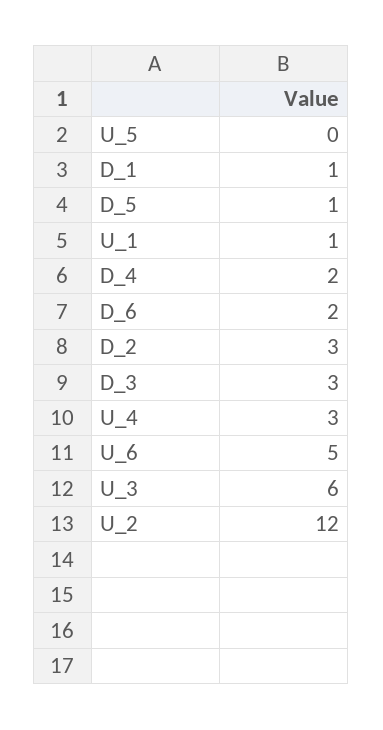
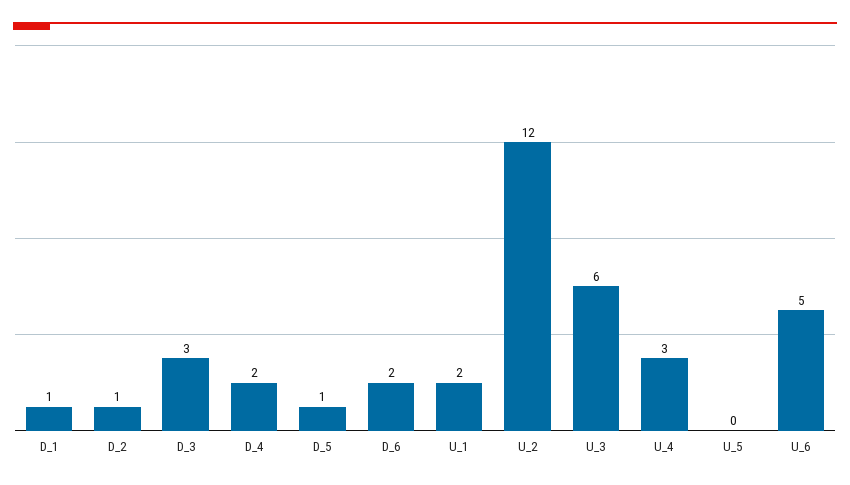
  {
    "U_5": 0,
    "D_1": 1,
    "D_5": 1,
-   "U_1": 1,
+   "U_1": 2,
    "D_4": 2,
    "D_6": 2,
-   "D_2": 3,
+   "D_2": 1,
    "D_3": 3,
    "U_4": 3,
    "U_6": 5,
    "U_3": 6,
    "U_2": 12
  }

